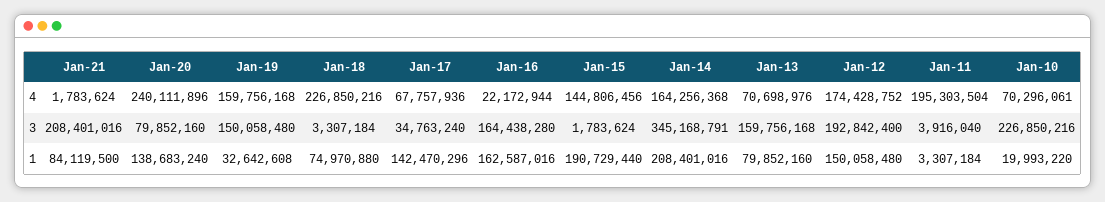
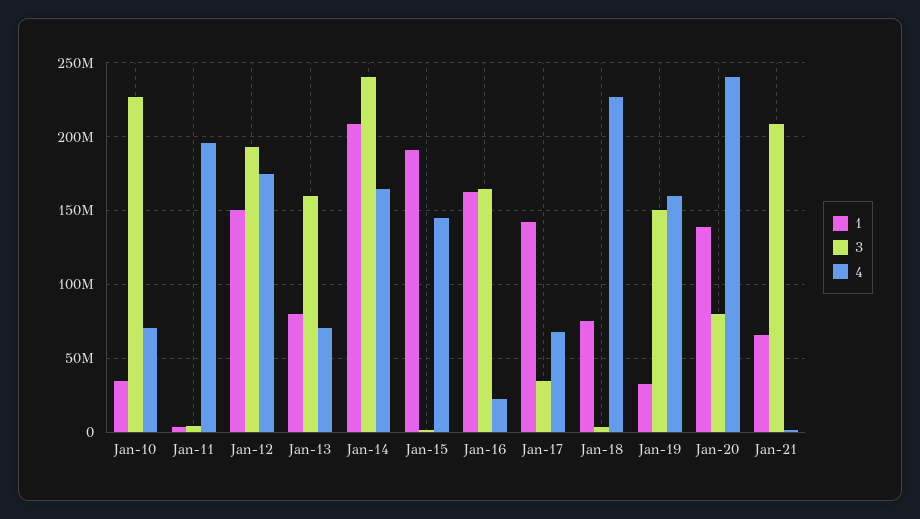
  {
    "4": {
      "Jan-21": 1783624,
      "Jan-20": 240111896,
      "Jan-19": 159756168,
      "Jan-18": 226850216,
      "Jan-17": 67757936,
      "Jan-16": 22172944,
      "Jan-15": 144806456,
      "Jan-14": 164256368,
      "Jan-13": 70698976,
      "Jan-12": 174428752,
      "Jan-11": 195303504,
      "Jan-10": 70296061
    },
    "3": {
      "Jan-21": 208401016,
      "Jan-20": 79852160,
      "Jan-19": 150058480,
      "Jan-18": 3307184,
      "Jan-17": 34763240,
      "Jan-16": 164438280,
      "Jan-15": 1783624,
-     "Jan-14": 345168791,
+     "Jan-14": 240000000,
      "Jan-13": 159756168,
      "Jan-12": 192842400,
      "Jan-11": 3916040,
      "Jan-10": 226850216
    },
    "1": {
-     "Jan-21": 84119500,
+     "Jan-21": 65000000,
      "Jan-20": 138683240,
      "Jan-19": 32642608,
      "Jan-18": 74970880,
      "Jan-17": 142470296,
      "Jan-16": 162587016,
      "Jan-15": 190729440,
      "Jan-14": 208401016,
      "Jan-13": 79852160,
      "Jan-12": 150058480,
      "Jan-11": 3307184,
-     "Jan-10": 19993220
+     "Jan-10": 35000000
    }
  }

